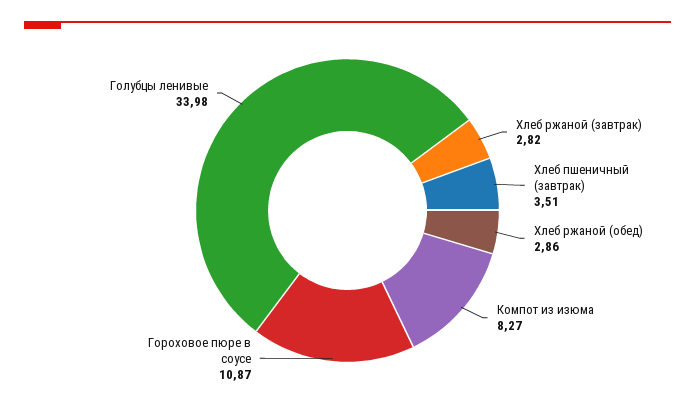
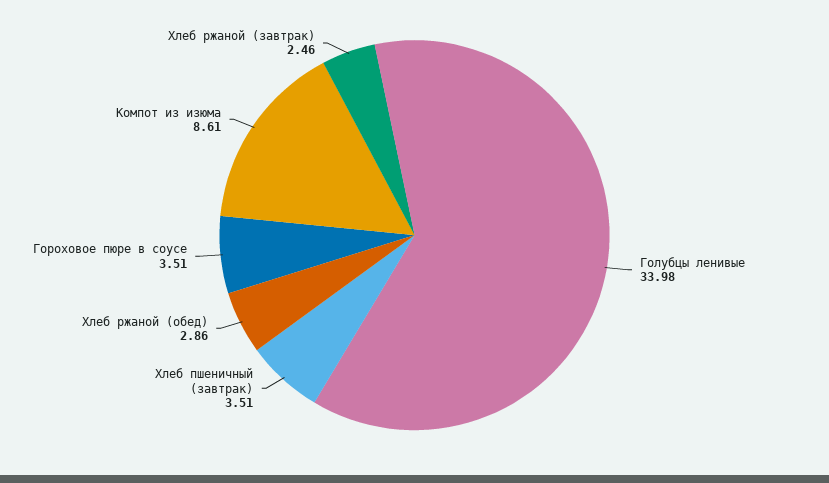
  {
-   "Хлеб ржаной (завтрак)": 2.82,
+   "Хлеб ржаной (завтрак)": 2.46,
    "Хлеб пшеничный (завтрак)": 3.51,
    "Хлеб ржаной (обед)": 2.86,
-   "Компот из изюма": 8.27,
+   "Компот из изюма": 8.61,
-   "Гороховое пюре в соусе": 10.87,
+   "Гороховое пюре в соусе": 3.51,
    "Голубцы ленивые": 33.98
  }

